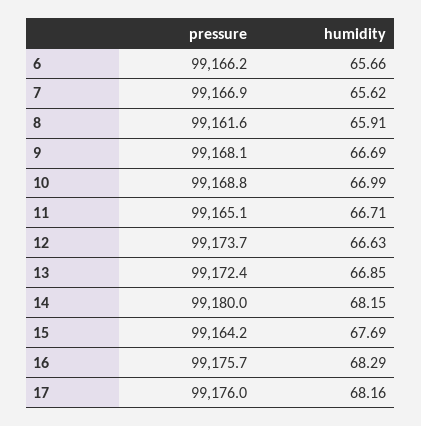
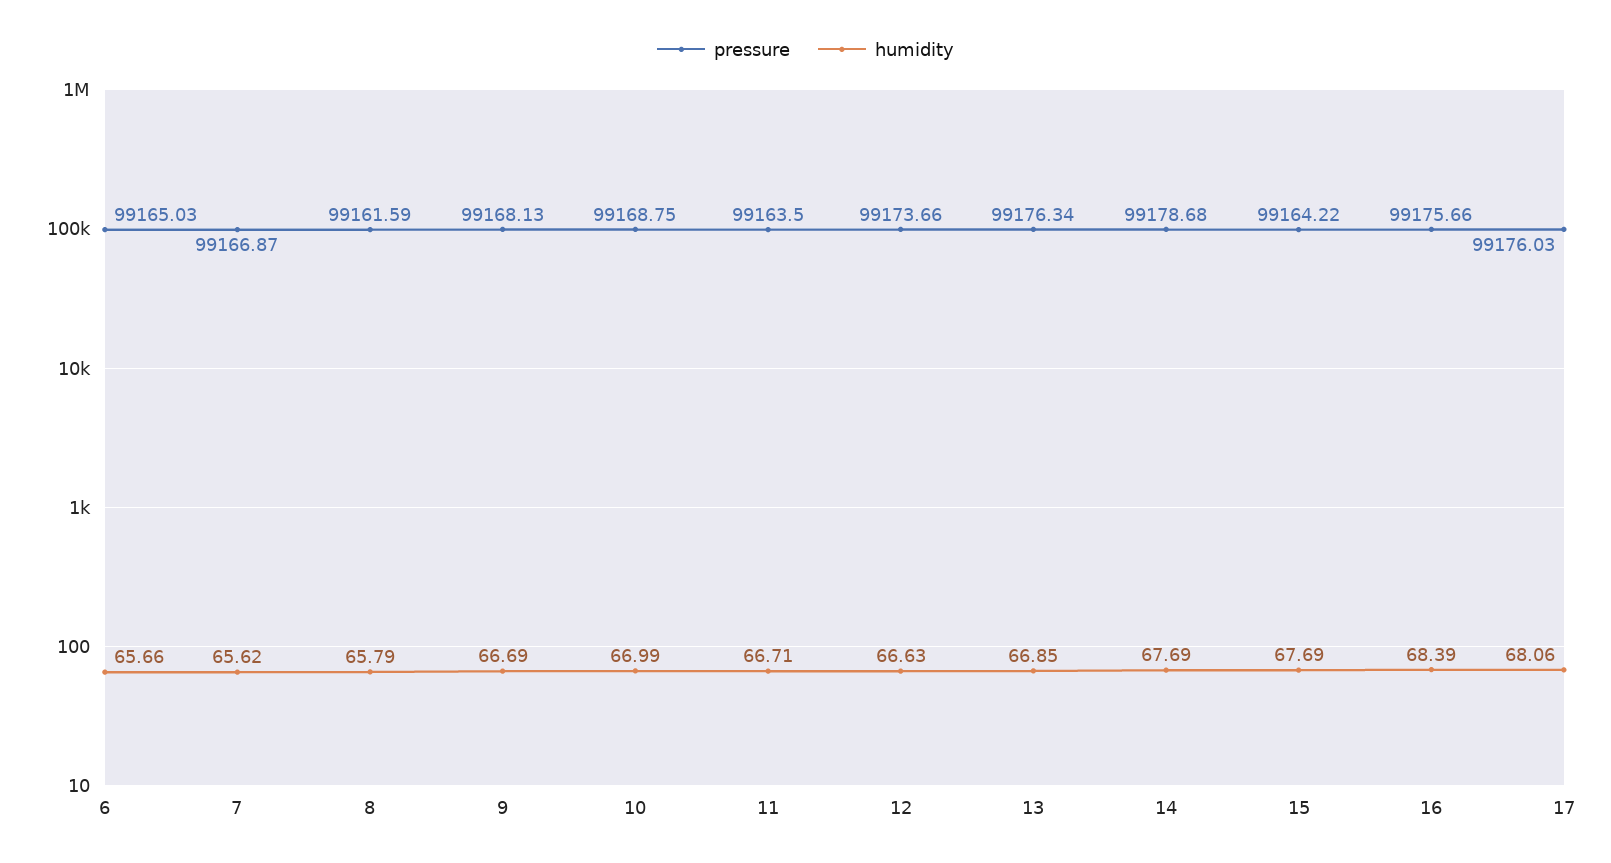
  {
    "pressure": {
-     "6": 99166.2,
+     "6": 99165.03,
      "7": 99166.87,
      "8": 99161.59,
      "9": 99168.13,
      "10": 99168.75,
-     "11": 99165.1,
+     "11": 99163.5,
      "12": 99173.66,
-     "13": 99172.4,
+     "13": 99176.34,
-     "14": 99180,
+     "14": 99178.68,
      "15": 99164.22,
      "16": 99175.66,
      "17": 99176.03
    },
    "humidity": {
      "6": 65.66,
      "7": 65.62,
-     "8": 65.91,
+     "8": 65.79,
      "9": 66.69,
      "10": 66.99,
      "11": 66.71,
      "12": 66.63,
      "13": 66.85,
-     "14": 68.15,
+     "14": 67.69,
      "15": 67.69,
-     "16": 68.29,
+     "16": 68.39,
-     "17": 68.16
+     "17": 68.06
    }
  }

